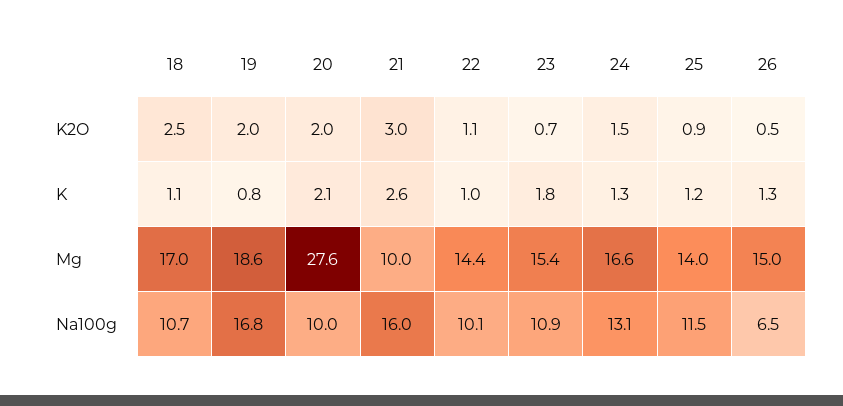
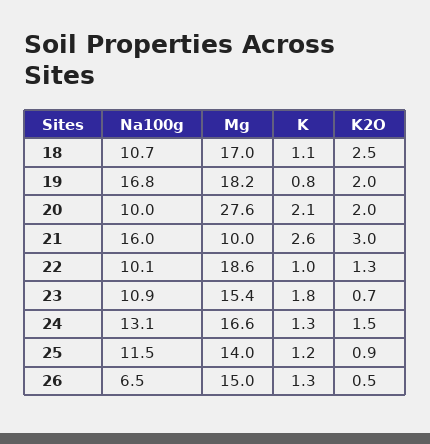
  {
    "18": {
      "K2O": 2.5,
      "K": 1.1,
      "Mg": 17,
      "Na100g": 10.7
    },
    "19": {
      "K2O": 2,
      "K": 0.8,
-     "Mg": 18.6,
+     "Mg": 18.2,
      "Na100g": 16.8
    },
    "20": {
      "K2O": 2,
      "K": 2.1,
      "Mg": 27.6,
      "Na100g": 10
    },
    "21": {
      "K2O": 3,
      "K": 2.6,
      "Mg": 10,
      "Na100g": 16
    },
    "22": {
-     "K2O": 1.1,
+     "K2O": 1.3,
      "K": 1,
-     "Mg": 14.4,
+     "Mg": 18.6,
      "Na100g": 10.1
    },
    "23": {
      "K2O": 0.7,
      "K": 1.8,
      "Mg": 15.4,
      "Na100g": 10.9
    },
    "24": {
      "K2O": 1.5,
      "K": 1.3,
      "Mg": 16.6,
      "Na100g": 13.1
    },
    "25": {
      "K2O": 0.9,
      "K": 1.2,
      "Mg": 14,
      "Na100g": 11.5
    },
    "26": {
      "K2O": 0.5,
      "K": 1.3,
      "Mg": 15,
      "Na100g": 6.5
    }
  }

